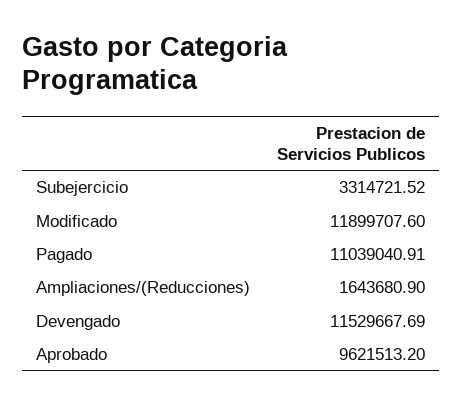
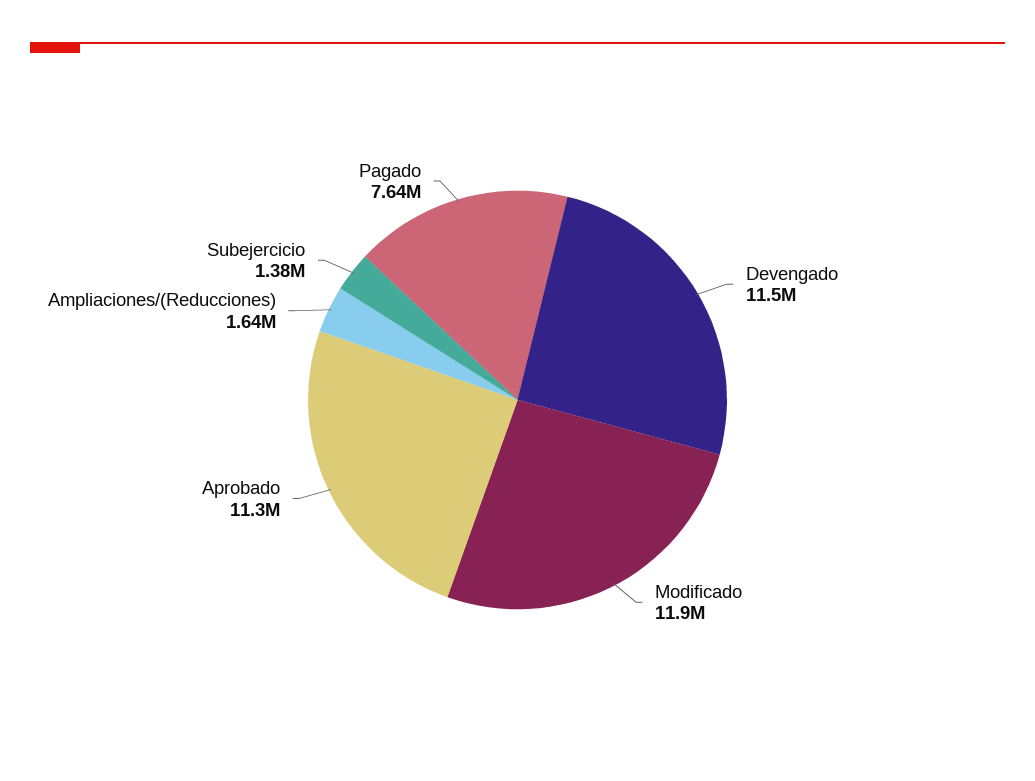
  {
-   "Subejercicio": 3314721.52,
+   "Subejercicio": 1380000,
    "Modificado": 11899707.6,
-   "Pagado": 11039040.91,
+   "Pagado": 7640000,
    "Ampliaciones/(Reducciones)": 1643680.9,
    "Devengado": 11529667.69,
-   "Aprobado": 9621513.2
+   "Aprobado": 11300000
  }

